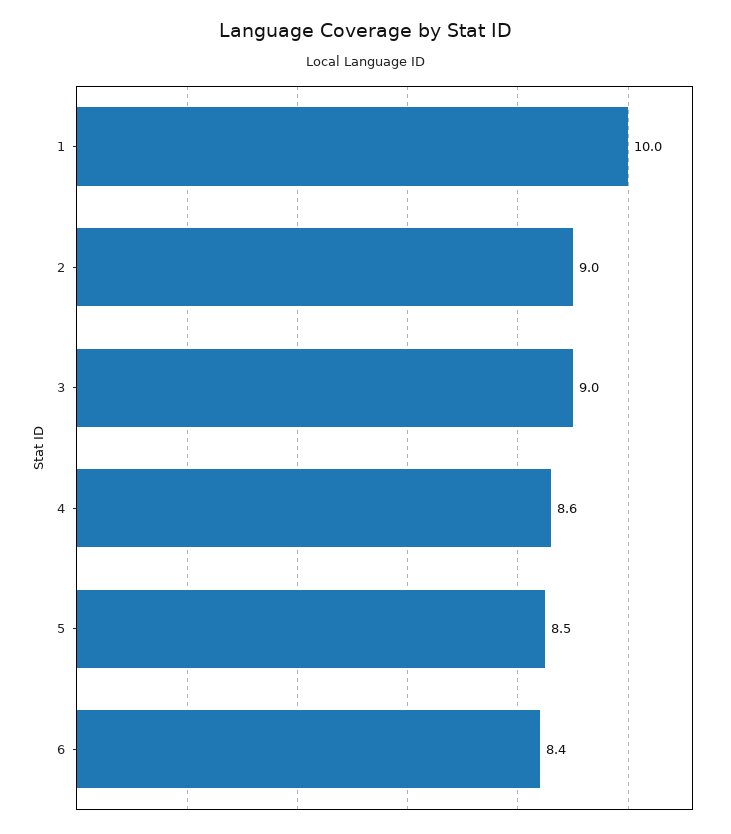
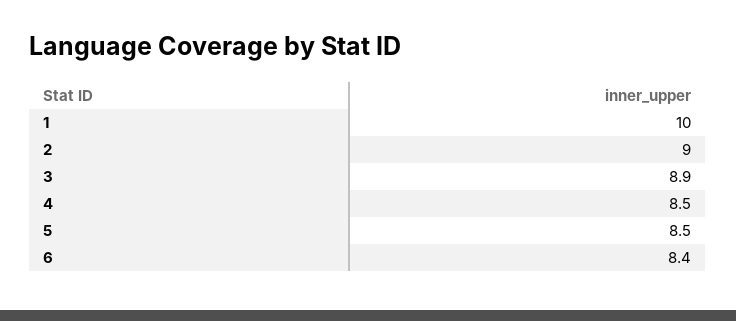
  {
    "1": 10,
    "2": 9,
-   "3": 9,
+   "3": 8.9,
-   "4": 8.6,
+   "4": 8.5,
    "5": 8.5,
    "6": 8.4
  }

